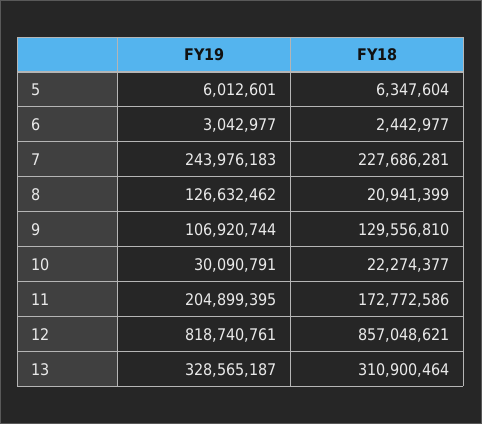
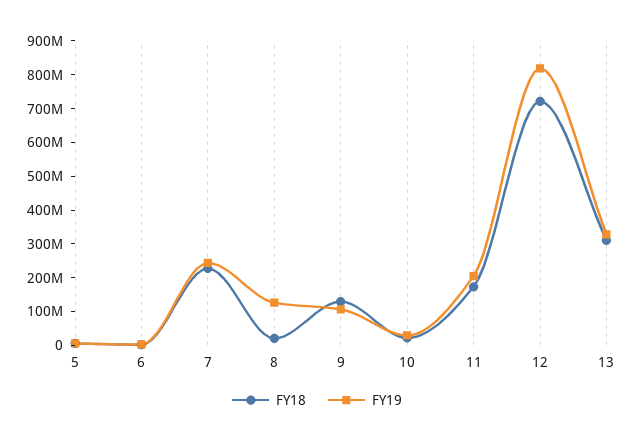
  {
    "FY19": {
      "5": 6012601,
      "6": 3042977,
      "7": 243976183,
      "8": 126632462,
      "9": 106920744,
      "10": 30090791,
      "11": 204899395,
      "12": 818740761,
      "13": 328565187
    },
    "FY18": {
      "5": 6347604,
      "6": 2442977,
      "7": 227686281,
      "8": 20941399,
      "9": 129556810,
      "10": 22274377,
      "11": 172772586,
-     "12": 857048621,
+     "12": 725000000,
      "13": 310900464
    }
  }

